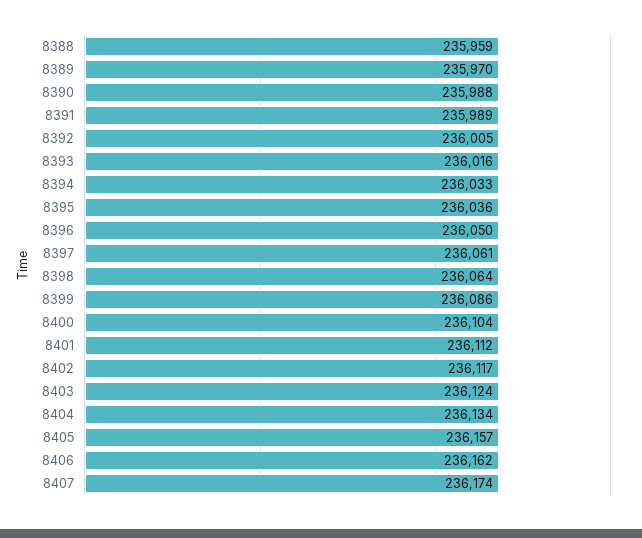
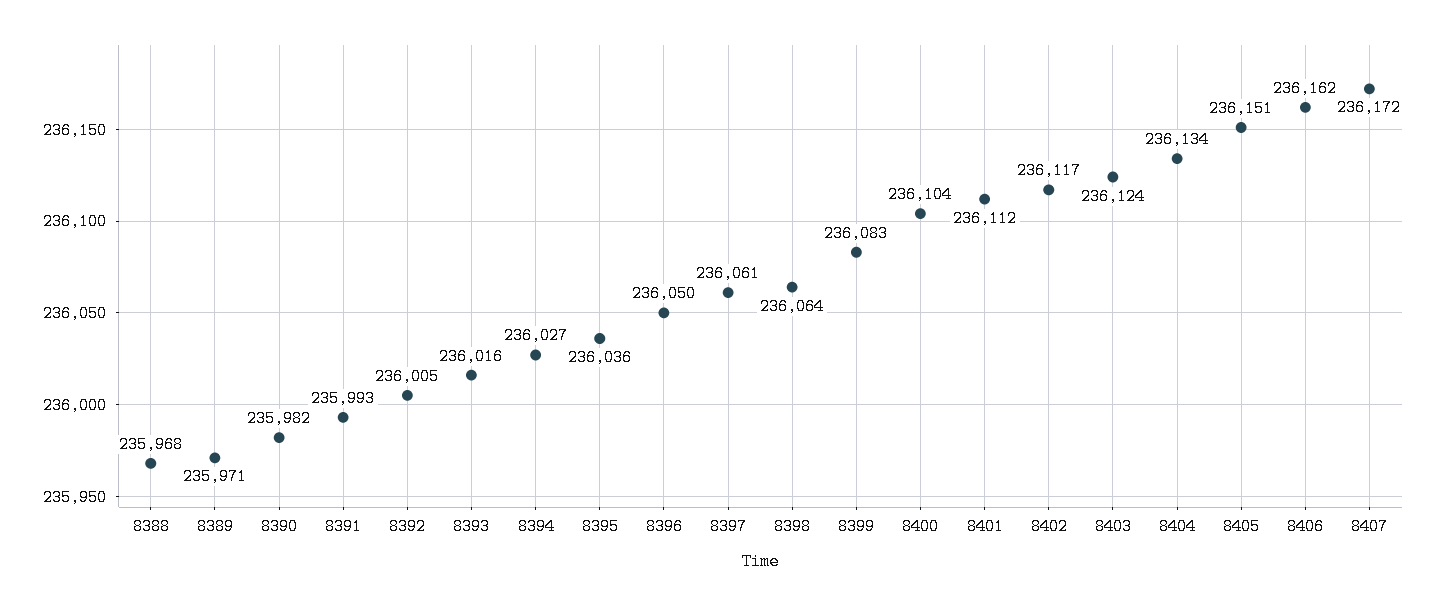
  {
-   "8388": 235959,
+   "8388": 235968,
-   "8389": 235970,
+   "8389": 235971,
-   "8390": 235988,
+   "8390": 235982,
-   "8391": 235989,
+   "8391": 235993,
    "8392": 236005,
    "8393": 236016,
-   "8394": 236033,
+   "8394": 236027,
    "8395": 236036,
    "8396": 236050,
    "8397": 236061,
    "8398": 236064,
-   "8399": 236086,
+   "8399": 236083,
    "8400": 236104,
    "8401": 236112,
    "8402": 236117,
    "8403": 236124,
    "8404": 236134,
-   "8405": 236157,
+   "8405": 236151,
    "8406": 236162,
-   "8407": 236174
+   "8407": 236172
  }

